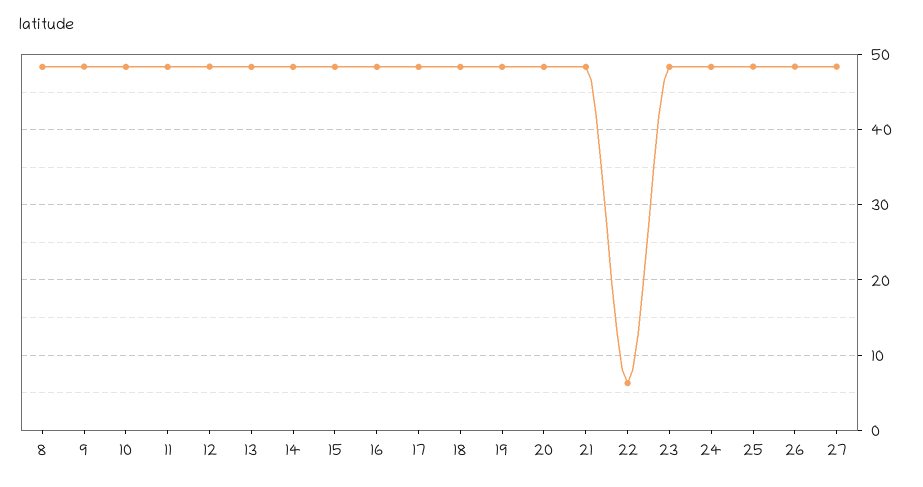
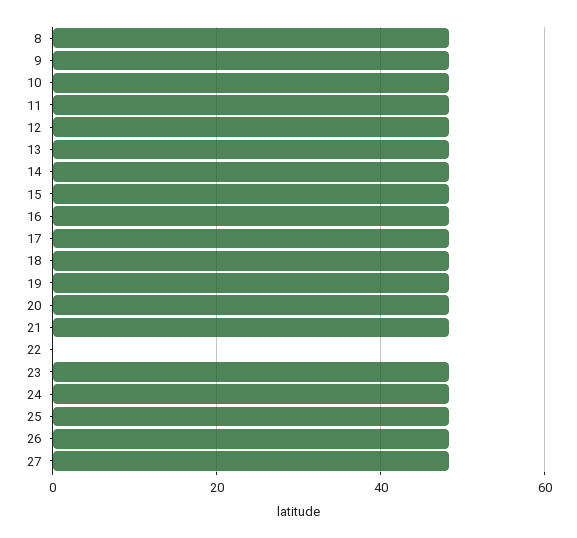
  {
    "8": 48,
    "9": 48,
    "10": 48,
    "11": 48,
    "12": 48,
    "13": 48,
    "14": 48,
    "15": 48,
    "16": 48,
    "17": 48,
    "18": 48,
    "19": 48,
    "20": 48,
    "21": 48,
-   "22": 6,
+   "22": 0,
    "23": 48,
    "24": 48,
    "25": 48,
    "26": 48,
    "27": 48
  }

